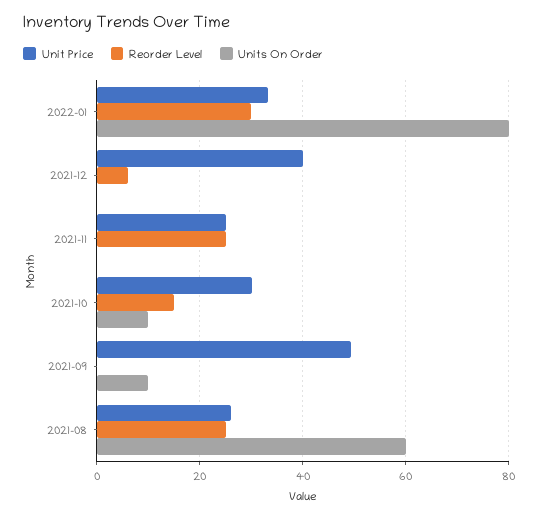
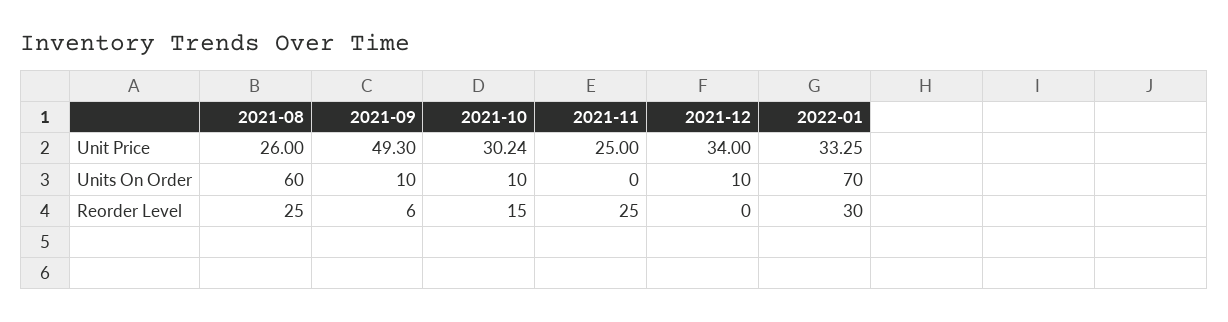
  {
    "Unit Price": {
      "2022-01": 33.25,
-     "2021-12": 40,
+     "2021-12": 34,
      "2021-11": 25,
      "2021-10": 30.24,
      "2021-09": 49.3,
      "2021-08": 26
    },
    "Reorder Level": {
      "2022-01": 30,
-     "2021-12": 6,
+     "2021-12": 0,
      "2021-11": 25,
      "2021-10": 15,
-     "2021-09": 0,
+     "2021-09": 6,
      "2021-08": 25
    },
    "Units On Order": {
-     "2022-01": 80,
+     "2022-01": 70,
-     "2021-12": 0,
+     "2021-12": 10,
      "2021-11": 0,
      "2021-10": 10,
      "2021-09": 10,
      "2021-08": 60
    }
  }

